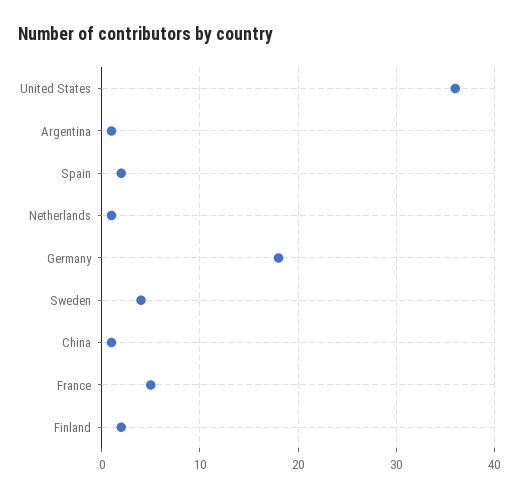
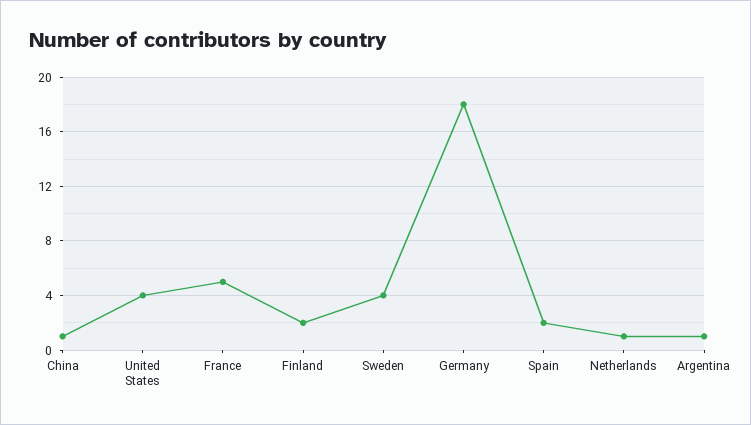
  {
-   "United States": 36,
+   "United States": 4,
    "Argentina": 1,
    "Spain": 2,
    "Netherlands": 1,
    "Germany": 18,
    "Sweden": 4,
    "China": 1,
    "France": 5,
    "Finland": 2
  }

